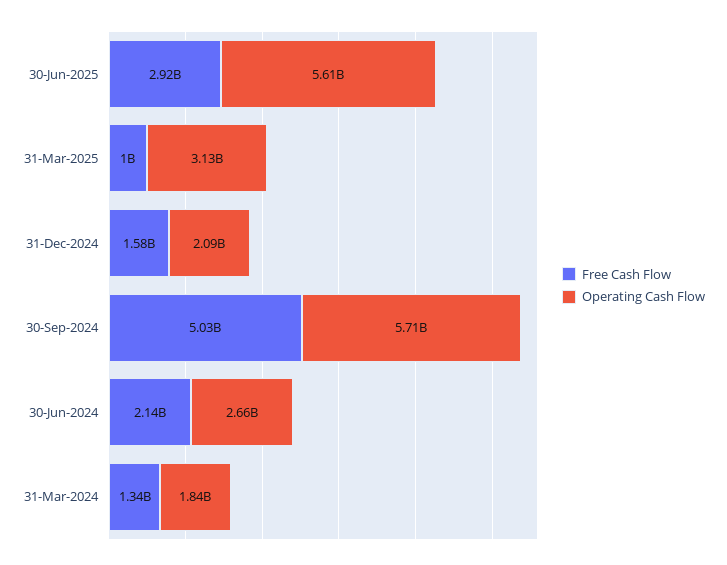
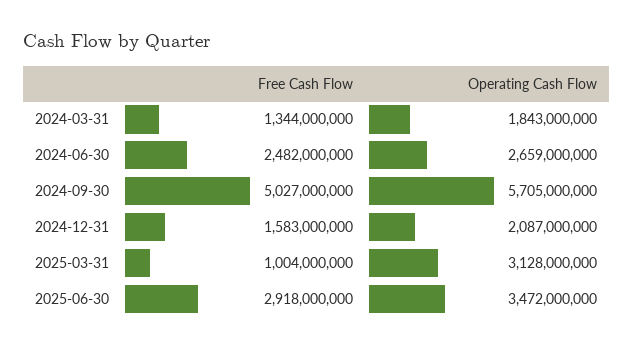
  {
    "Free Cash Flow": {
      "30-Jun-2025": 2918000000,
      "31-Mar-2025": 1004000000,
      "31-Dec-2024": 1583000000,
      "30-Sep-2024": 5027000000,
-     "30-Jun-2024": 2140000000,
+     "30-Jun-2024": 2482000000,
      "31-Mar-2024": 1344000000
    },
    "Operating Cash Flow": {
-     "30-Jun-2025": 5610000000,
+     "30-Jun-2025": 3472000000,
      "31-Mar-2025": 3128000000,
      "31-Dec-2024": 2087000000,
      "30-Sep-2024": 5705000000,
      "30-Jun-2024": 2659000000,
      "31-Mar-2024": 1843000000
    }
  }

